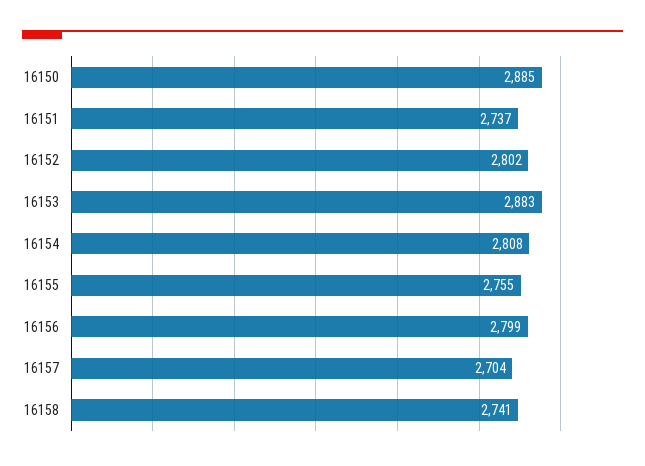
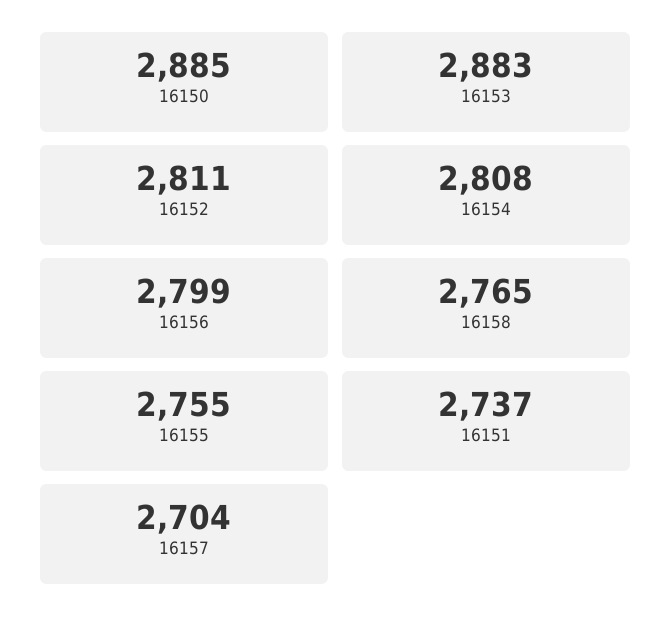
  {
    "16150": 2885,
    "16151": 2737,
-   "16152": 2802,
+   "16152": 2811,
    "16153": 2883,
    "16154": 2808,
    "16155": 2755,
    "16156": 2799,
    "16157": 2704,
-   "16158": 2741
+   "16158": 2765
  }

